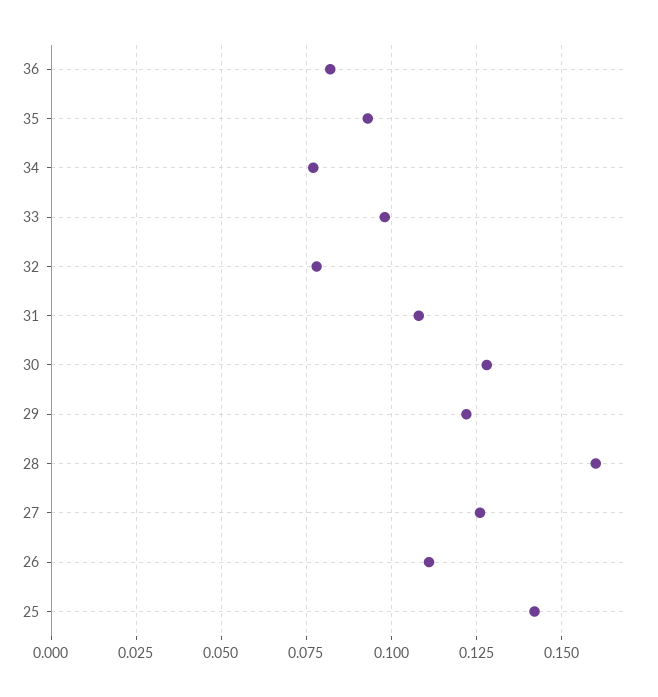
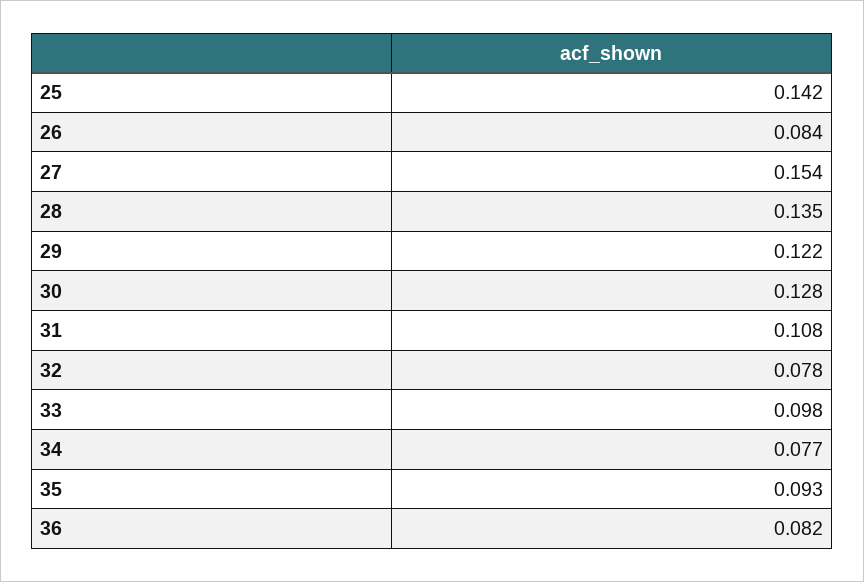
  {
    "36": 0.082,
    "35": 0.093,
    "34": 0.077,
    "33": 0.098,
    "32": 0.078,
    "31": 0.108,
    "30": 0.128,
    "29": 0.122,
-   "28": 0.16,
+   "28": 0.135,
-   "27": 0.125,
+   "27": 0.154,
-   "26": 0.11,
+   "26": 0.084,
    "25": 0.142
  }

